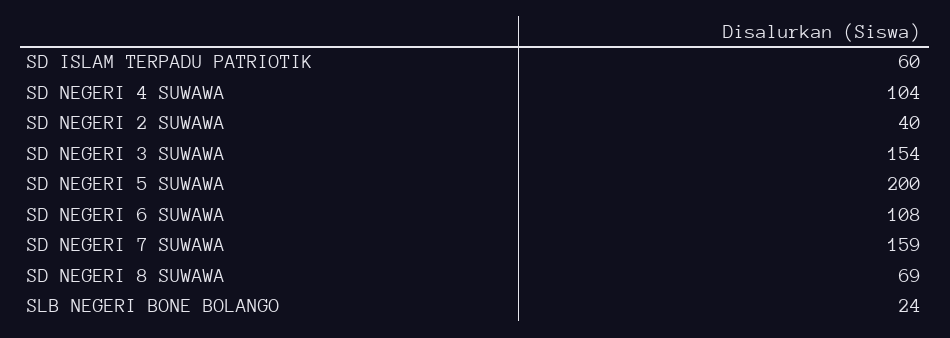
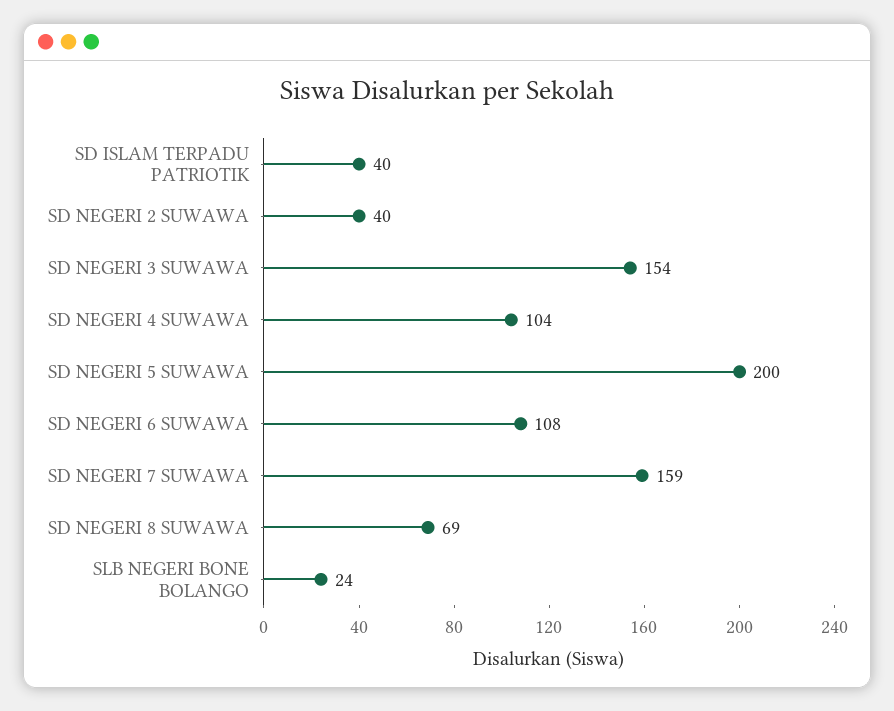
  {
-   "SD ISLAM TERPADU PATRIOTIK": 60,
+   "SD ISLAM TERPADU PATRIOTIK": 40,
    "SD NEGERI 4 SUWAWA": 104,
    "SD NEGERI 2 SUWAWA": 40,
    "SD NEGERI 3 SUWAWA": 154,
    "SD NEGERI 5 SUWAWA": 200,
    "SD NEGERI 6 SUWAWA": 108,
    "SD NEGERI 7 SUWAWA": 159,
    "SD NEGERI 8 SUWAWA": 69,
    "SLB NEGERI BONE BOLANGO": 24
  }

